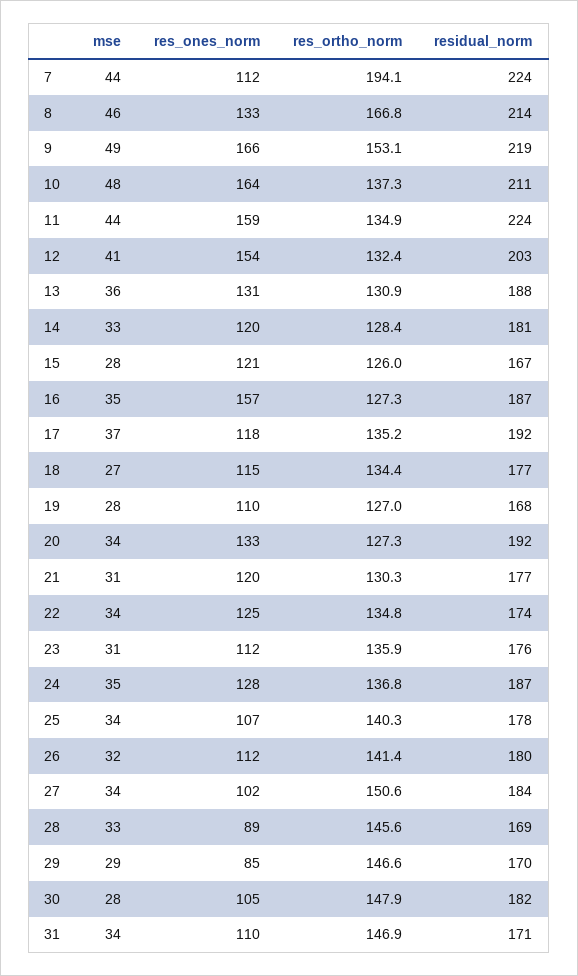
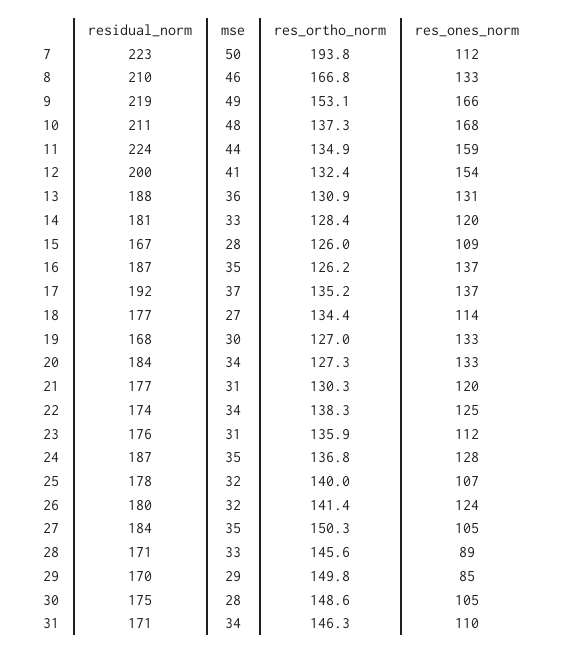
  {
    "mse": {
-     "7": 44,
+     "7": 50,
      "8": 46,
      "9": 49,
      "10": 48,
      "11": 44,
      "12": 41,
      "13": 36,
      "14": 33,
      "15": 28,
      "16": 35,
      "17": 37,
      "18": 27,
-     "19": 28,
+     "19": 30,
      "20": 34,
      "21": 31,
      "22": 34,
      "23": 31,
      "24": 35,
-     "25": 34,
+     "25": 32,
      "26": 32,
-     "27": 34,
+     "27": 35,
      "28": 33,
      "29": 29,
      "30": 28,
      "31": 34
    },
    "res_ones_norm": {
      "7": 112,
      "8": 133,
      "9": 166,
-     "10": 164,
+     "10": 168,
      "11": 159,
      "12": 154,
      "13": 131,
      "14": 120,
-     "15": 121,
+     "15": 109,
-     "16": 157,
+     "16": 137,
-     "17": 118,
+     "17": 137,
-     "18": 115,
+     "18": 114,
-     "19": 110,
+     "19": 133,
      "20": 133,
      "21": 120,
      "22": 125,
      "23": 112,
      "24": 128,
      "25": 107,
-     "26": 112,
+     "26": 124,
-     "27": 102,
+     "27": 105,
      "28": 89,
      "29": 85,
      "30": 105,
      "31": 110
    },
    "res_ortho_norm": {
-     "7": 194.1,
+     "7": 193.8,
      "8": 166.8,
      "9": 153.1,
      "10": 137.3,
      "11": 134.9,
      "12": 132.4,
      "13": 130.9,
      "14": 128.4,
      "15": 126,
-     "16": 127.3,
+     "16": 126.2,
      "17": 135.2,
      "18": 134.4,
      "19": 127,
      "20": 127.3,
      "21": 130.3,
-     "22": 134.8,
+     "22": 138.3,
      "23": 135.9,
      "24": 136.8,
-     "25": 140.3,
+     "25": 140,
      "26": 141.4,
-     "27": 150.6,
+     "27": 150.3,
      "28": 145.6,
-     "29": 146.6,
+     "29": 149.8,
-     "30": 147.9,
+     "30": 148.6,
-     "31": 146.9
+     "31": 146.3
    },
    "residual_norm": {
-     "7": 224,
+     "7": 223,
-     "8": 214,
+     "8": 210,
      "9": 219,
      "10": 211,
      "11": 224,
-     "12": 203,
+     "12": 200,
      "13": 188,
      "14": 181,
      "15": 167,
      "16": 187,
      "17": 192,
      "18": 177,
      "19": 168,
-     "20": 192,
+     "20": 184,
      "21": 177,
      "22": 174,
      "23": 176,
      "24": 187,
      "25": 178,
      "26": 180,
      "27": 184,
-     "28": 169,
+     "28": 171,
      "29": 170,
-     "30": 182,
+     "30": 175,
      "31": 171
    }
  }

